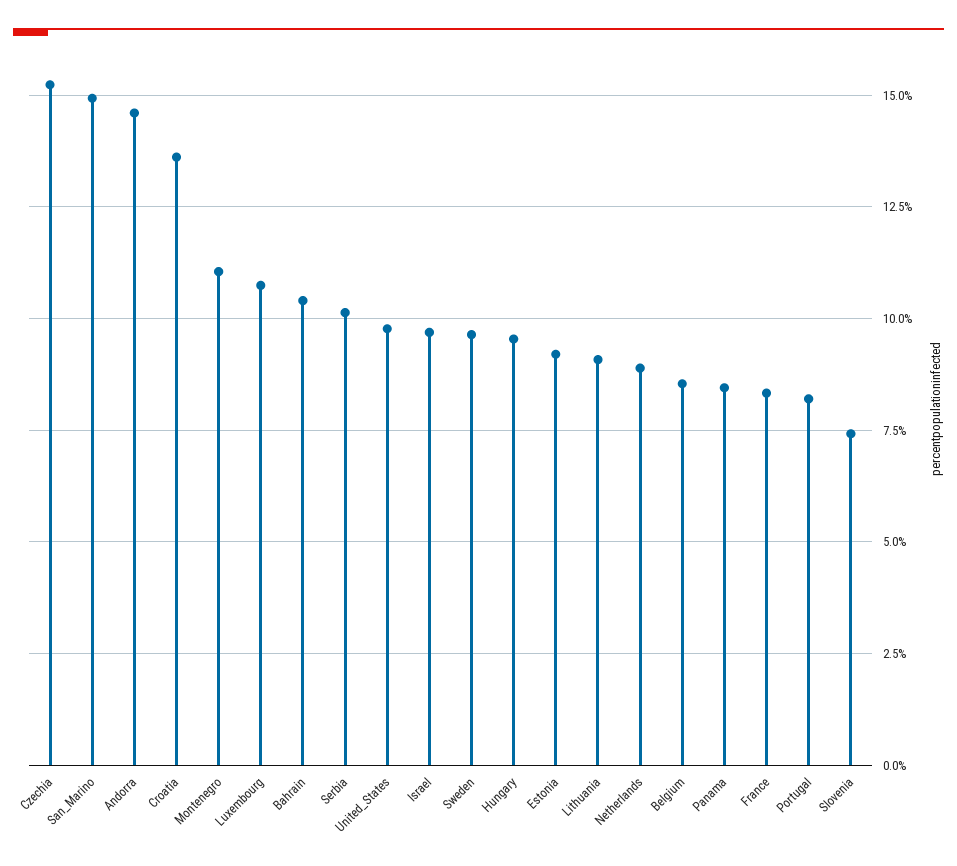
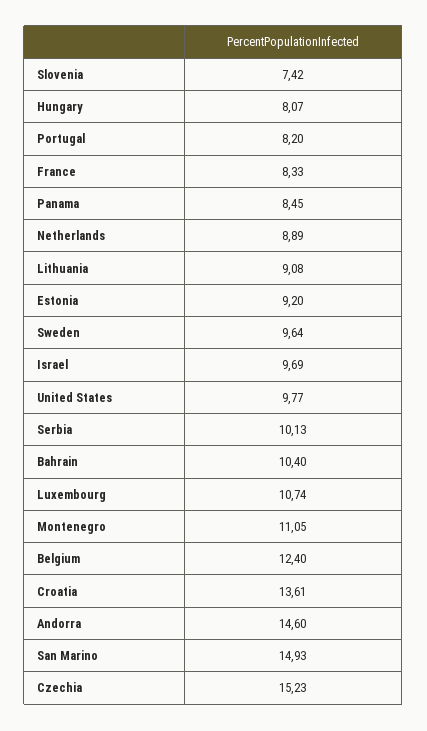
  {
    "Czechia": 15.23,
    "San_Marino": 14.93,
    "Andorra": 14.6,
    "Croatia": 13.61,
    "Montenegro": 11.05,
    "Luxembourg": 10.74,
    "Bahrain": 10.4,
    "Serbia": 10.13,
    "United_States": 9.77,
    "Israel": 9.69,
    "Sweden": 9.64,
-   "Hungary": 9.5,
+   "Hungary": 8.07,
    "Estonia": 9.2,
    "Lithuania": 9.08,
    "Netherlands": 8.89,
-   "Belgium": 8.5,
+   "Belgium": 12.4,
    "Panama": 8.45,
    "France": 8.33,
    "Portugal": 8.2,
    "Slovenia": 7.42
  }

